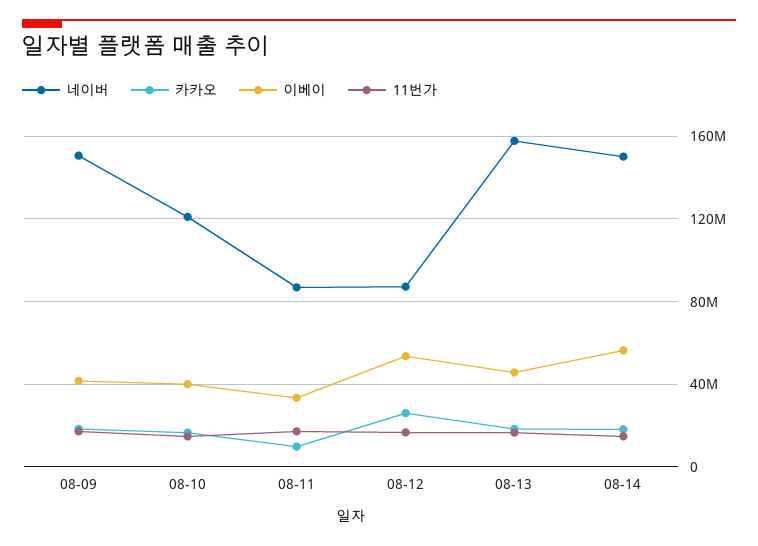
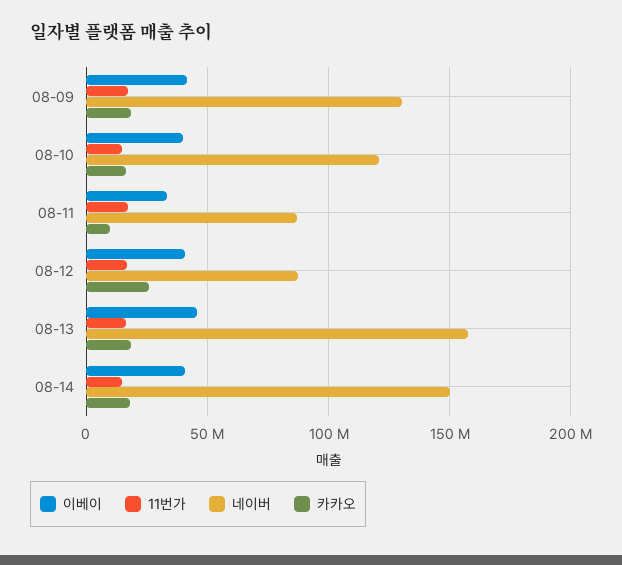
  {
    "네이버": {
-     "08-09": 150000000,
+     "08-09": 130000000,
      "08-10": 120000000,
      "08-11": 85000000,
      "08-12": 85000000,
      "08-13": 160000000,
      "08-14": 150000000
    },
    "카카오": {
      "08-09": 20000000,
      "08-10": 15000000,
      "08-11": 10000000,
      "08-12": 25000000,
      "08-13": 20000000,
      "08-14": 20000000
    },
    "이베이": {
      "08-09": 40000000,
      "08-10": 40000000,
      "08-11": 35000000,
-     "08-12": 55000000,
+     "08-12": 40000000,
      "08-13": 45000000,
-     "08-14": 55000000
+     "08-14": 40000000
    },
    "11번가": {
      "08-09": 15000000,
      "08-10": 15000000,
      "08-11": 15000000,
      "08-12": 15000000,
      "08-13": 15000000,
      "08-14": 15000000
    }
  }

